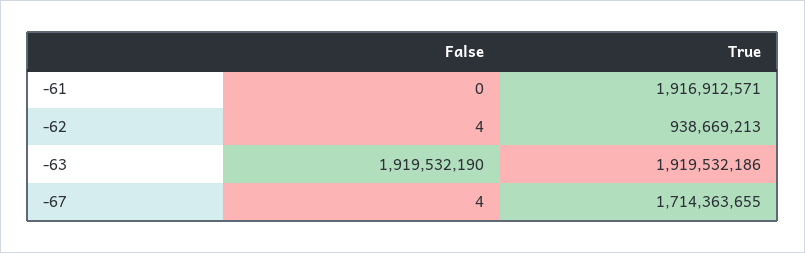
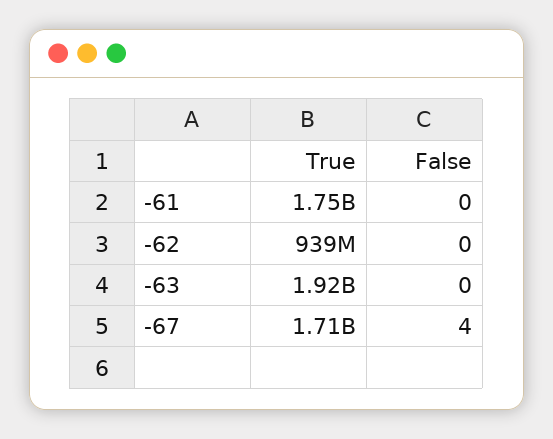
  {
    "False": {
      "-61": 0,
-     "-62": 4,
+     "-62": 0,
-     "-63": 1919532190,
+     "-63": 0,
      "-67": 4
    },
    "True": {
-     "-61": 1916912571,
+     "-61": 1750000000,
      "-62": 938669213,
      "-63": 1919532186,
      "-67": 1714363655
    }
  }

